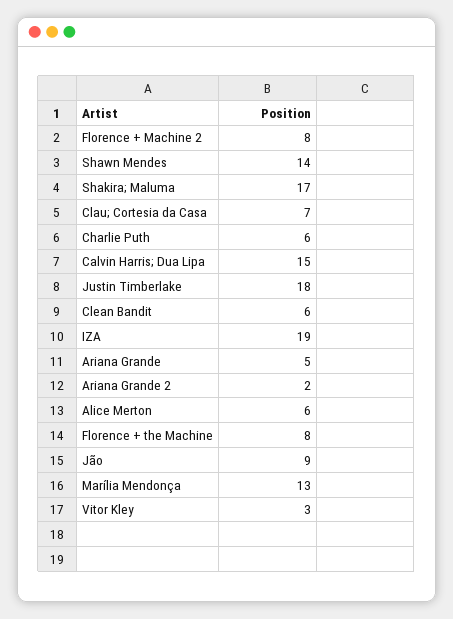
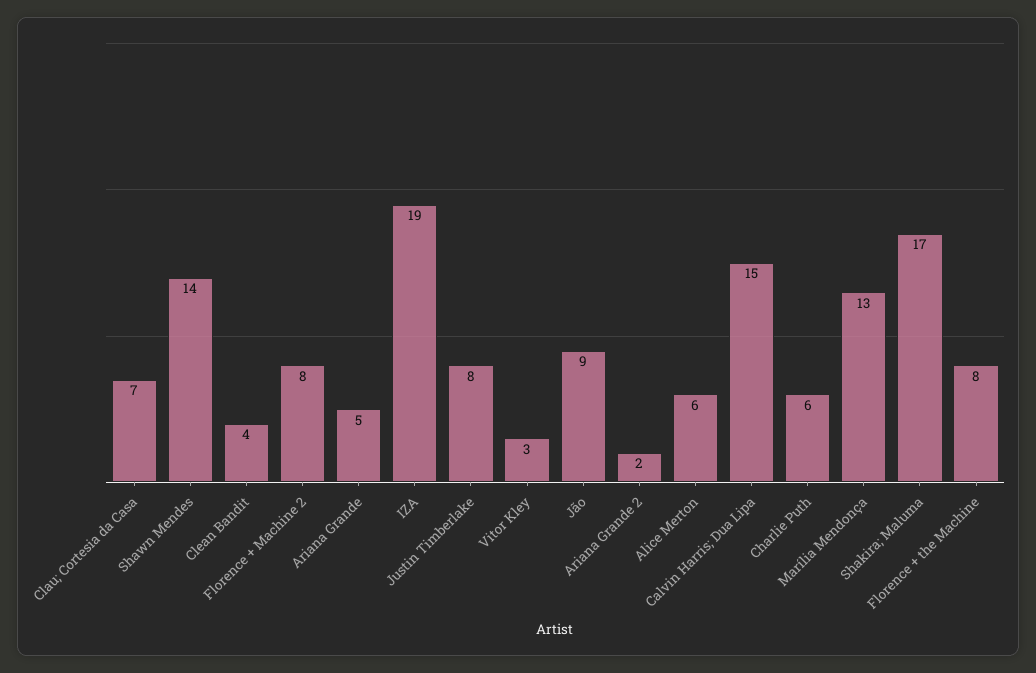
  {
    "Florence + Machine 2": 8,
    "Shawn Mendes": 14,
    "Shakira; Maluma": 17,
    "Clau; Cortesia da Casa": 7,
    "Charlie Puth": 6,
    "Calvin Harris; Dua Lipa": 15,
-   "Justin Timberlake": 18,
+   "Justin Timberlake": 8,
-   "Clean Bandit": 6,
+   "Clean Bandit": 4,
    "IZA": 19,
    "Ariana Grande": 5,
    "Ariana Grande 2": 2,
    "Alice Merton": 6,
    "Florence + the Machine": 8,
    "Jão": 9,
    "Marília Mendonça": 13,
    "Vitor Kley": 3
  }

